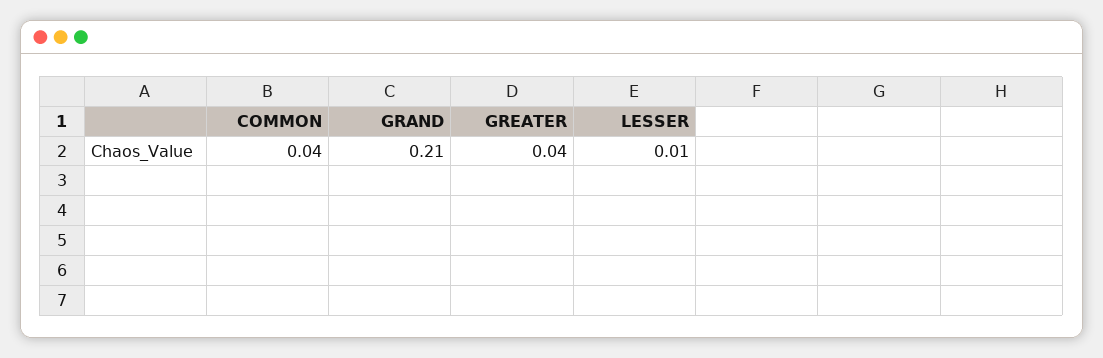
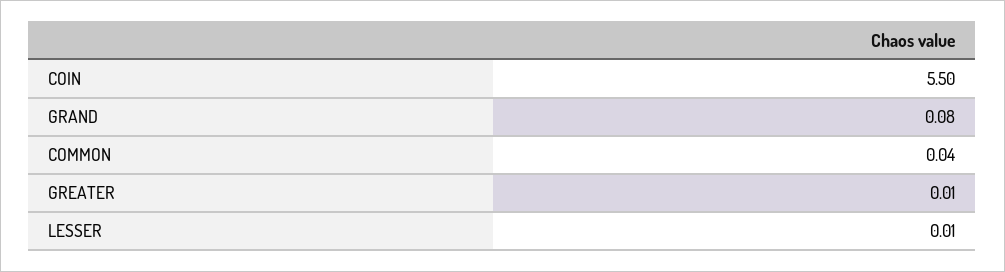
  {
    "COMMON": 0.04,
-   "GRAND": 0.21,
+   "GRAND": 0.08,
-   "GREATER": 0.04,
+   "GREATER": 0.01,
-   "LESSER": 0.01
+   "LESSER": 0.01,
+   "COIN": 5.5
  }

